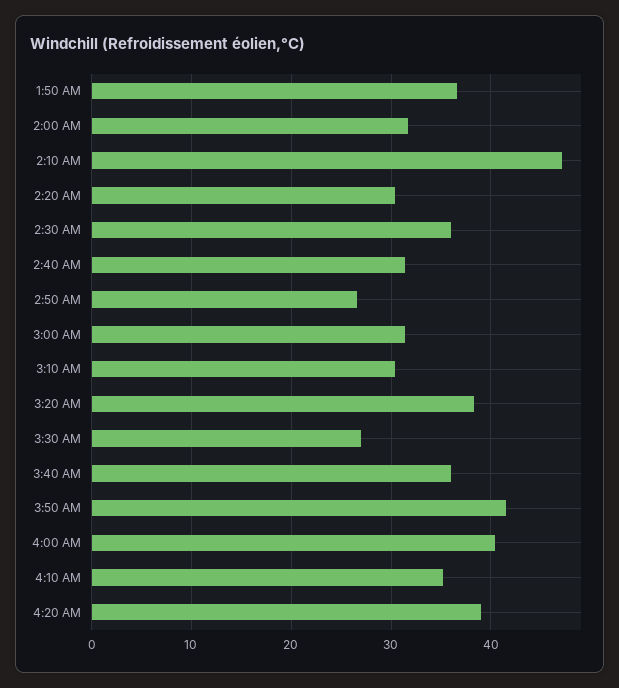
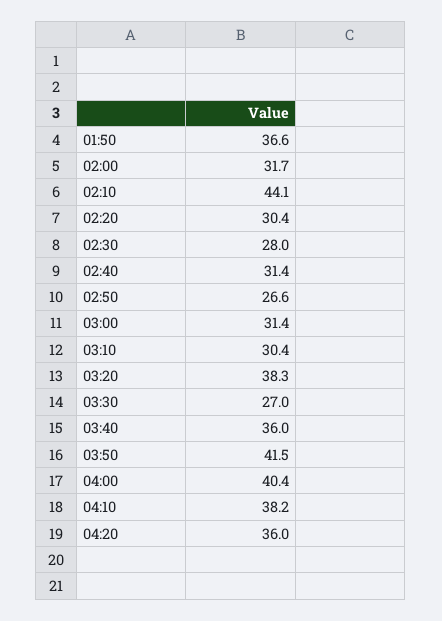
  {
    "1:50 AM": 36.6,
    "2:00 AM": 31.7,
-   "2:10 AM": 47,
+   "2:10 AM": 44.1,
    "2:20 AM": 30.4,
-   "2:30 AM": 36,
+   "2:30 AM": 28,
    "2:40 AM": 31.4,
    "2:50 AM": 26.6,
    "3:00 AM": 31.4,
    "3:10 AM": 30.4,
    "3:20 AM": 38.3,
    "3:30 AM": 27,
    "3:40 AM": 36,
    "3:50 AM": 41.5,
    "4:00 AM": 40.4,
-   "4:10 AM": 35,
+   "4:10 AM": 38.2,
-   "4:20 AM": 39
+   "4:20 AM": 36
  }

